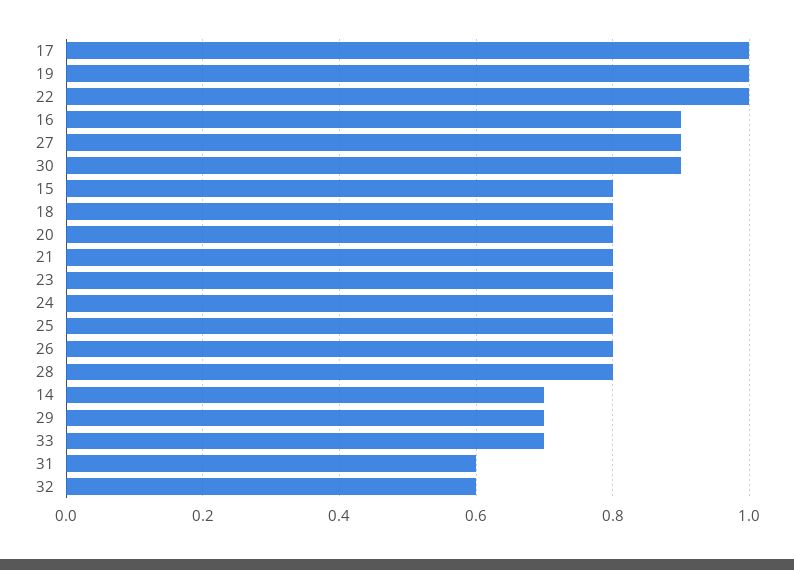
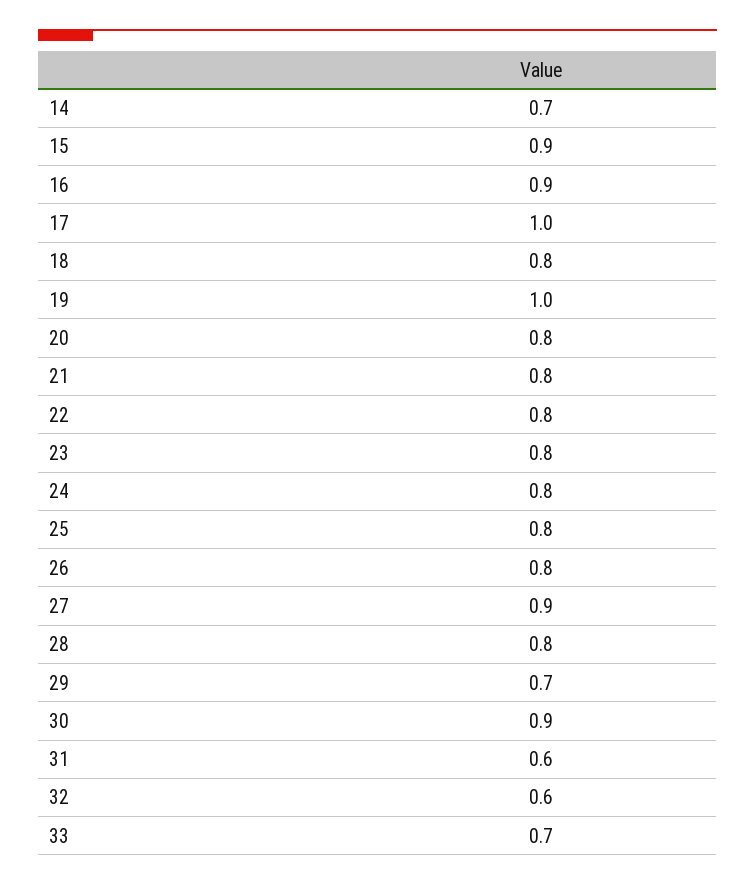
  {
    "17": 1,
    "19": 1,
-   "22": 1,
+   "22": 0.8,
    "16": 0.9,
    "27": 0.9,
    "30": 0.9,
-   "15": 0.8,
+   "15": 0.9,
    "18": 0.8,
    "20": 0.8,
    "21": 0.8,
    "23": 0.8,
    "24": 0.8,
    "25": 0.8,
    "26": 0.8,
    "28": 0.8,
    "14": 0.7,
    "29": 0.7,
    "33": 0.7,
    "31": 0.6,
    "32": 0.6
  }

